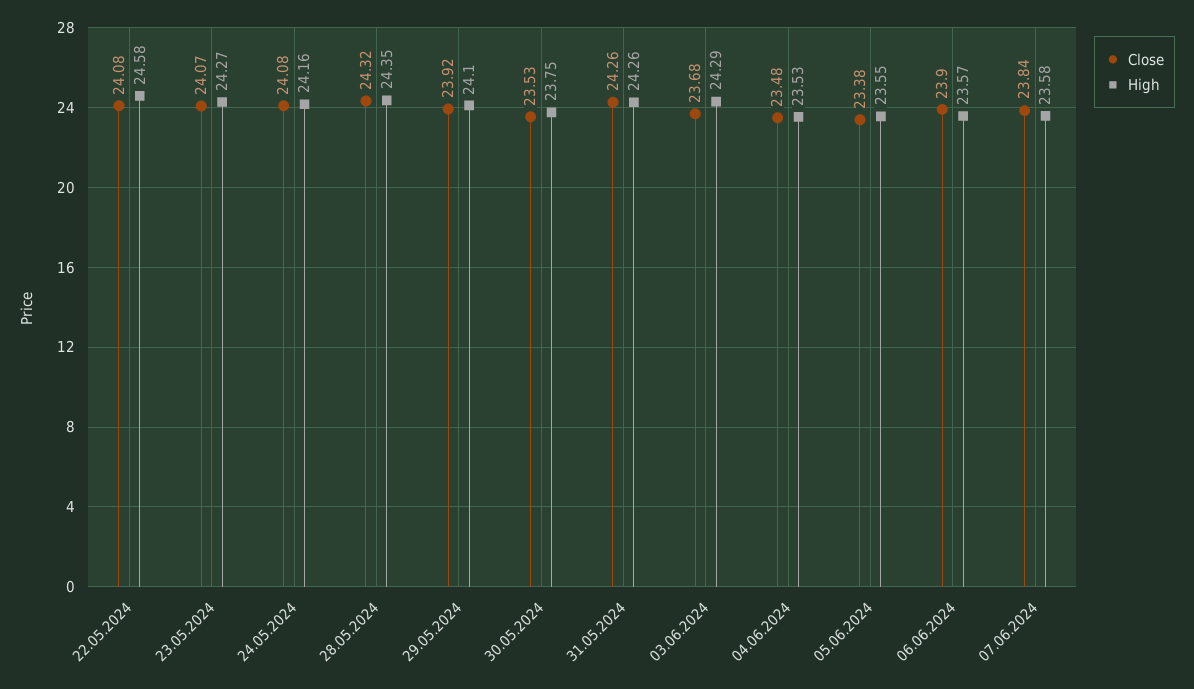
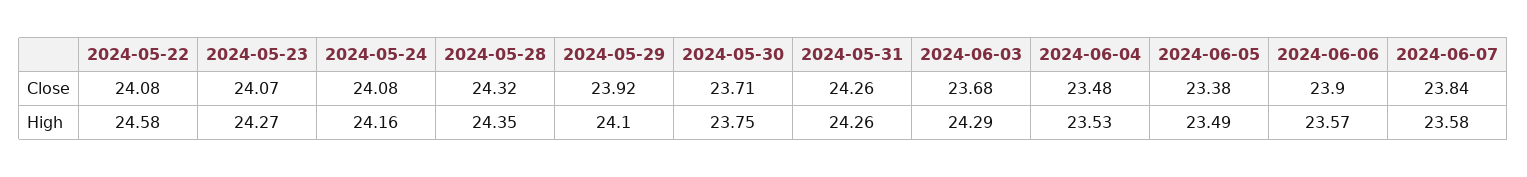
  {
    "Close": {
      "22.05.2024": 24.08,
      "23.05.2024": 24.07,
      "24.05.2024": 24.08,
      "28.05.2024": 24.32,
      "29.05.2024": 23.92,
-     "30.05.2024": 23.53,
+     "30.05.2024": 23.71,
      "31.05.2024": 24.26,
      "03.06.2024": 23.68,
      "04.06.2024": 23.48,
      "05.06.2024": 23.38,
      "06.06.2024": 23.9,
      "07.06.2024": 23.84
    },
    "High": {
      "22.05.2024": 24.58,
      "23.05.2024": 24.27,
      "24.05.2024": 24.16,
      "28.05.2024": 24.35,
      "29.05.2024": 24.1,
      "30.05.2024": 23.75,
      "31.05.2024": 24.26,
      "03.06.2024": 24.29,
      "04.06.2024": 23.53,
-     "05.06.2024": 23.55,
+     "05.06.2024": 23.49,
      "06.06.2024": 23.57,
      "07.06.2024": 23.58
    }
  }

